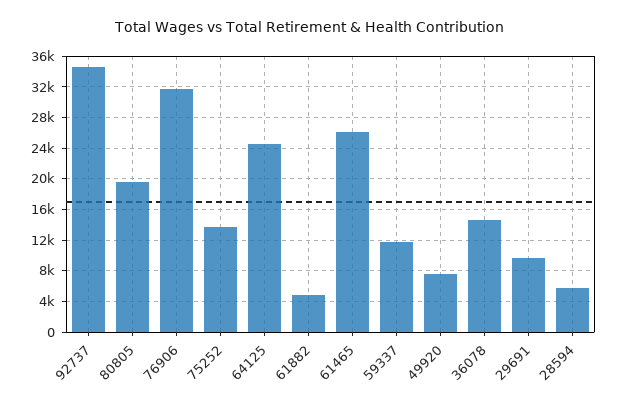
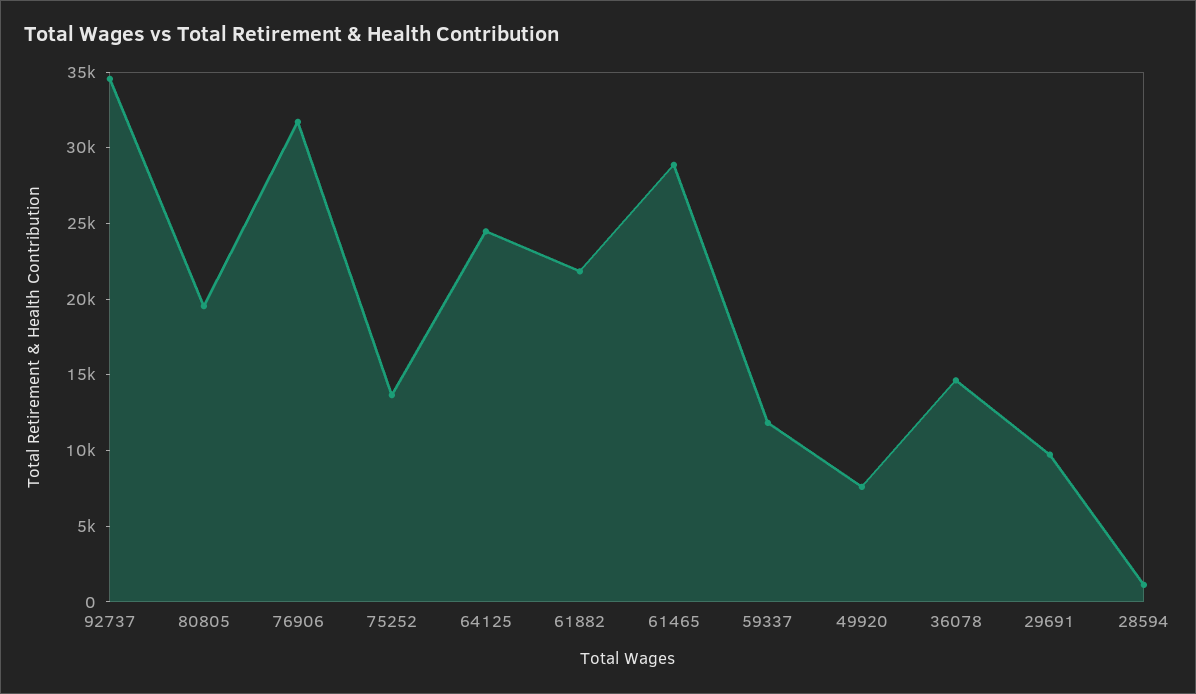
  {
    "92737": 35000,
    "80805": 20000,
    "76906": 32000,
    "75252": 14000,
    "64125": 24000,
-   "61882": 5000,
+   "61882": 22000,
-   "61465": 26000,
+   "61465": 29000,
    "59337": 12000,
    "49920": 8000,
    "36078": 15000,
    "29691": 10000,
-   "28594": 6000
+   "28594": 1000
  }

